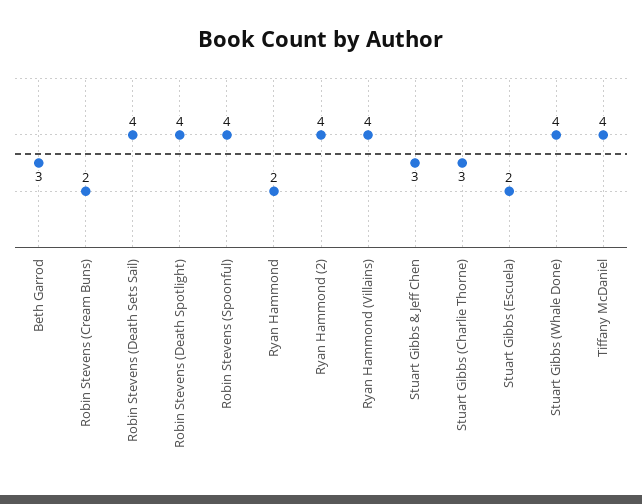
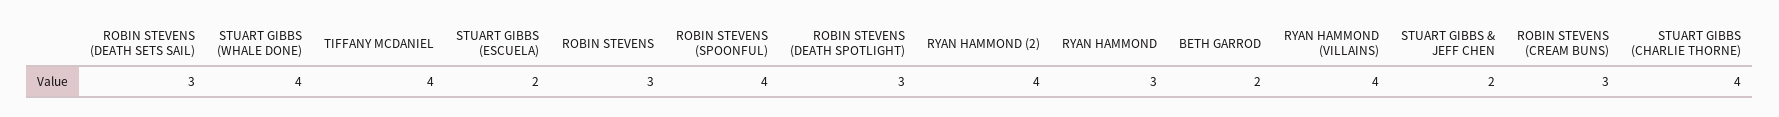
  {
-   "Beth Garrod": 3,
+   "Beth Garrod": 2,
-   "Robin Stevens (Cream Buns)": 2,
+   "Robin Stevens (Cream Buns)": 3,
-   "Robin Stevens (Death Sets Sail)": 4,
+   "Robin Stevens (Death Sets Sail)": 3,
-   "Robin Stevens (Death Spotlight)": 4,
+   "Robin Stevens (Death Spotlight)": 3,
    "Robin Stevens (Spoonful)": 4,
-   "Ryan Hammond": 2,
+   "Ryan Hammond": 3,
    "Ryan Hammond (2)": 4,
    "Ryan Hammond (Villains)": 4,
-   "Stuart Gibbs & Jeff Chen": 3,
+   "Stuart Gibbs & Jeff Chen": 2,
-   "Stuart Gibbs (Charlie Thorne)": 3,
+   "Stuart Gibbs (Charlie Thorne)": 4,
    "Stuart Gibbs (Escuela)": 2,
    "Stuart Gibbs (Whale Done)": 4,
-   "Tiffany McDaniel": 4
+   "Tiffany McDaniel": 4,
+   "ROBIN STEVENS": 3
  }

